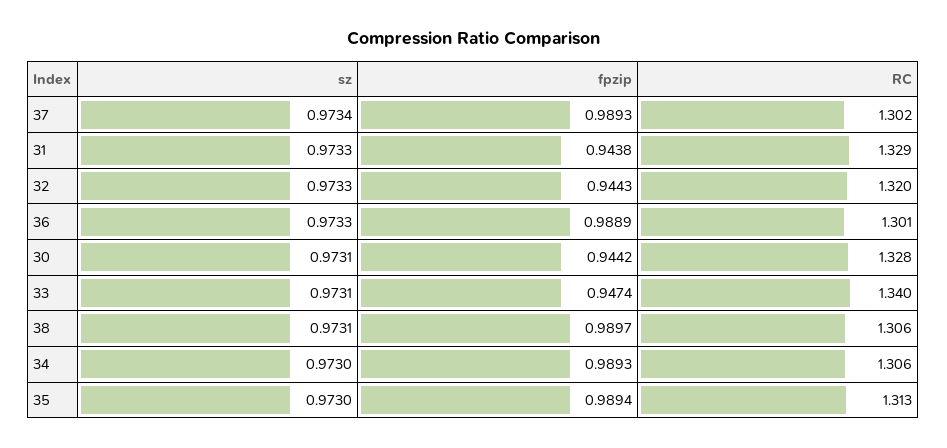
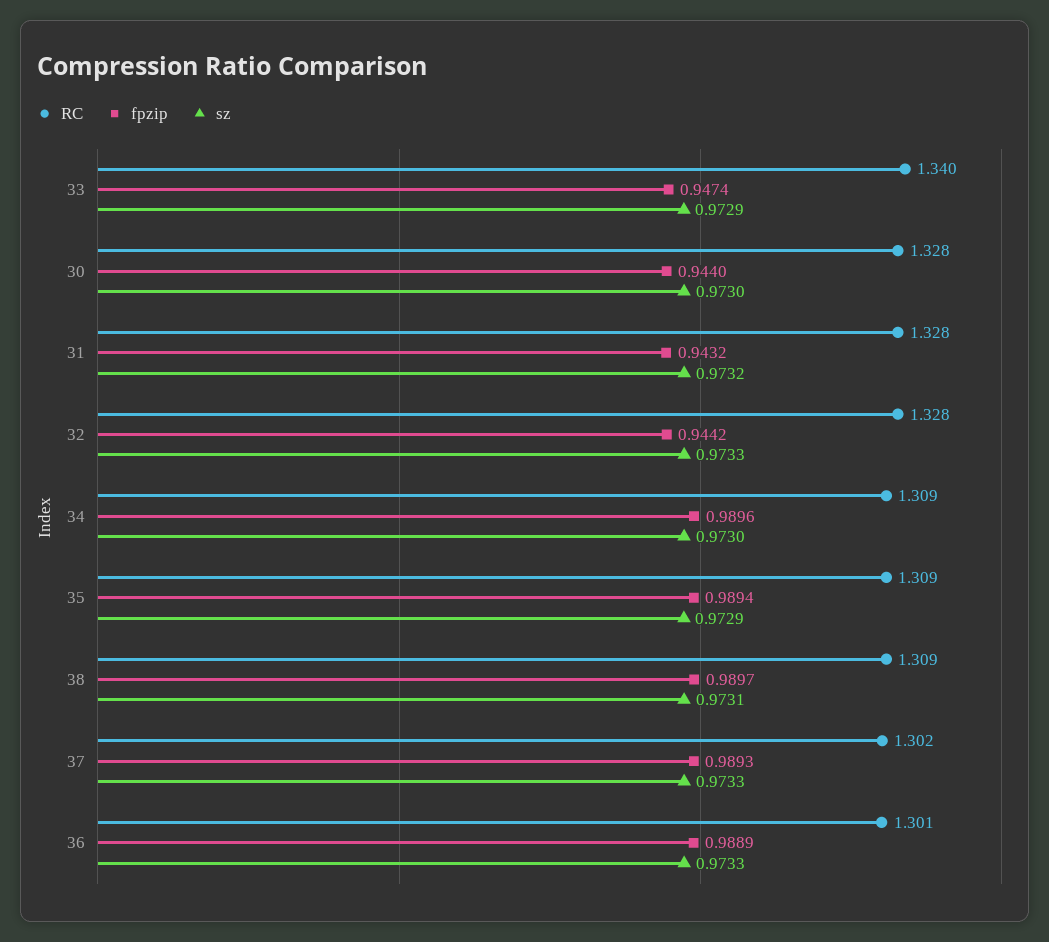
  {
    "sz": {
-     "37": 0.9734,
+     "37": 0.9733,
-     "31": 0.9733,
+     "31": 0.9732,
      "32": 0.9733,
      "36": 0.9733,
-     "30": 0.9731,
+     "30": 0.973,
-     "33": 0.9731,
+     "33": 0.9729,
      "38": 0.9731,
      "34": 0.973,
-     "35": 0.973
+     "35": 0.9729
    },
    "fpzip": {
      "37": 0.9893,
-     "31": 0.9438,
+     "31": 0.9432,
-     "32": 0.9443,
+     "32": 0.9442,
      "36": 0.9889,
-     "30": 0.9442,
+     "30": 0.944,
      "33": 0.9474,
      "38": 0.9897,
-     "34": 0.9893,
+     "34": 0.9896,
      "35": 0.9894
    },
    "RC": {
      "37": 1.302,
-     "31": 1.329,
+     "31": 1.328,
-     "32": 1.32,
+     "32": 1.328,
      "36": 1.301,
      "30": 1.328,
      "33": 1.34,
-     "38": 1.306,
+     "38": 1.309,
-     "34": 1.306,
+     "34": 1.309,
-     "35": 1.313
+     "35": 1.309
    }
  }

